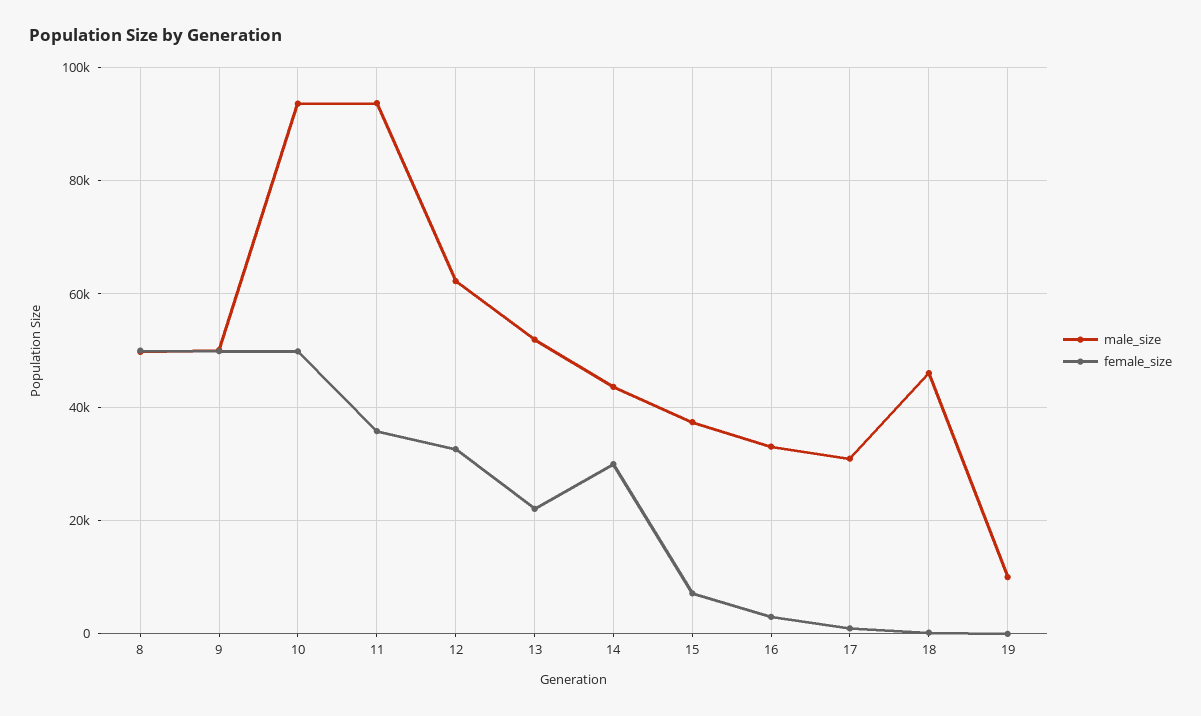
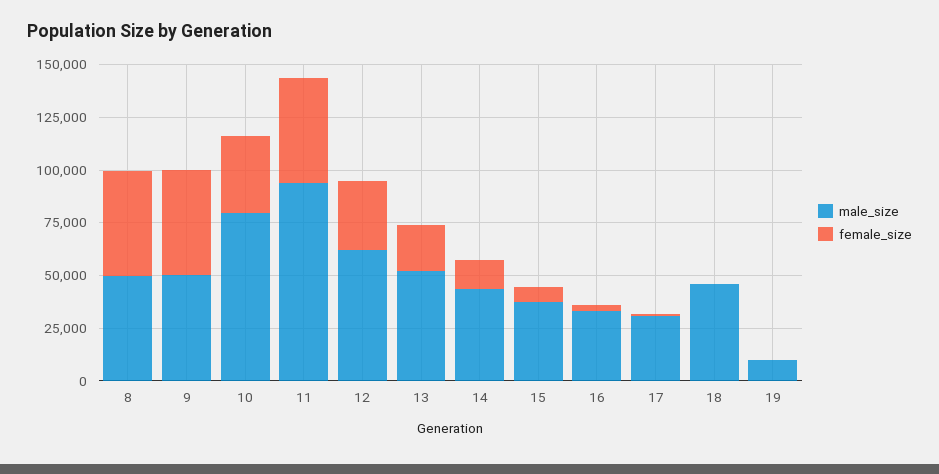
  {
    "male_size": {
      "8": 50000,
      "9": 50000,
-     "10": 94000,
+     "10": 80000,
      "11": 94000,
      "12": 62000,
      "13": 52000,
      "14": 44000,
      "15": 38000,
      "16": 34000,
      "17": 30000,
      "18": 46000,
      "19": 10000
    },
    "female_size": {
      "8": 50000,
      "9": 50000,
-     "10": 50000,
+     "10": 35000,
-     "11": 36000,
+     "11": 50000,
      "12": 32000,
      "13": 22000,
-     "14": 30000,
+     "14": 15000,
      "15": 8000,
      "16": 2000,
      "17": 0,
      "18": 0,
      "19": 0
    }
  }

